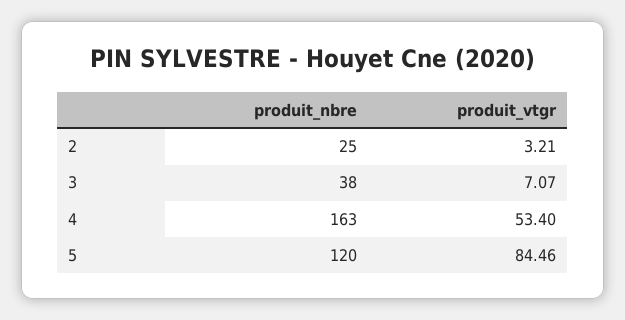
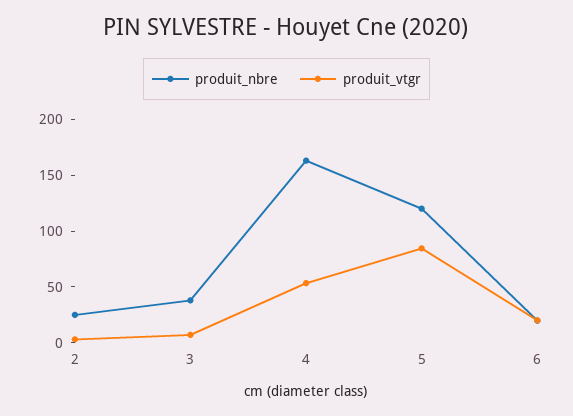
  {
    "produit_nbre": {
      "2": 25,
      "3": 38,
      "4": 163,
-     "5": 120
+     "5": 120,
+     "6": 20
    },
    "produit_vtgr": {
      "2": 3.21,
      "3": 7.07,
      "4": 53.4,
-     "5": 84.46
+     "5": 84.46,
+     "6": 20
    }
  }

